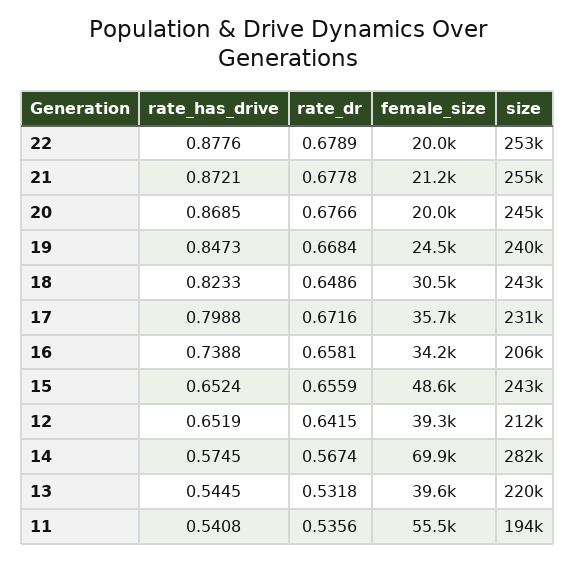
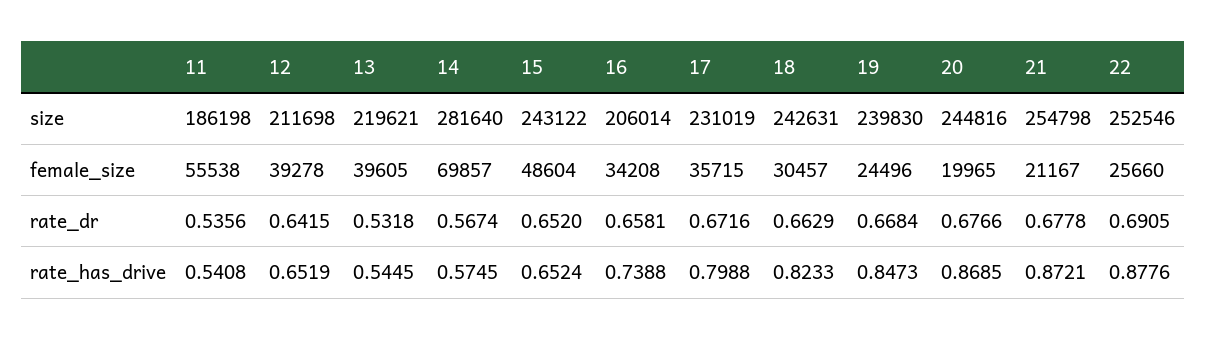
  {
    "rate_has_drive": {
      "22": 0.8776,
      "21": 0.8721,
      "20": 0.8685,
      "19": 0.8473,
      "18": 0.8233,
      "17": 0.7988,
      "16": 0.7388,
      "15": 0.6524,
      "12": 0.6519,
      "14": 0.5745,
      "13": 0.5445,
      "11": 0.5408
    },
    "rate_dr": {
-     "22": 0.6789,
+     "22": 0.6905,
      "21": 0.6778,
      "20": 0.6766,
      "19": 0.6684,
-     "18": 0.6486,
+     "18": 0.6629,
      "17": 0.6716,
      "16": 0.6581,
-     "15": 0.6559,
+     "15": 0.652,
      "12": 0.6415,
      "14": 0.5674,
      "13": 0.5318,
      "11": 0.5356
    },
    "female_size": {
-     "22": 20000,
+     "22": 25660,
      "21": 21167,
      "20": 19965,
      "19": 24496,
      "18": 30457,
      "17": 35715,
      "16": 34208,
      "15": 48604,
      "12": 39278,
      "14": 69857,
      "13": 39605,
      "11": 55538
    },
    "size": {
      "22": 252546,
      "21": 254798,
      "20": 244816,
      "19": 239830,
      "18": 242631,
      "17": 231019,
      "16": 206014,
      "15": 243122,
      "12": 211698,
      "14": 281640,
      "13": 219621,
-     "11": 194000
+     "11": 186198
    }
  }

